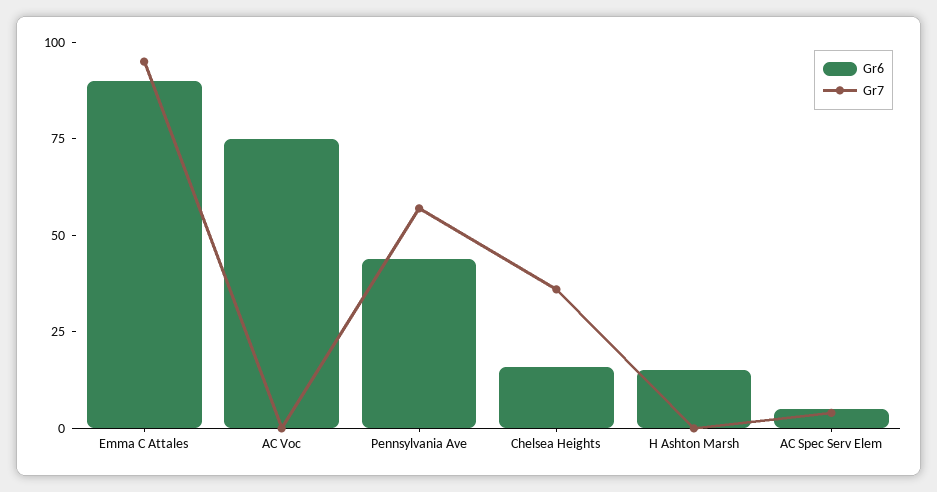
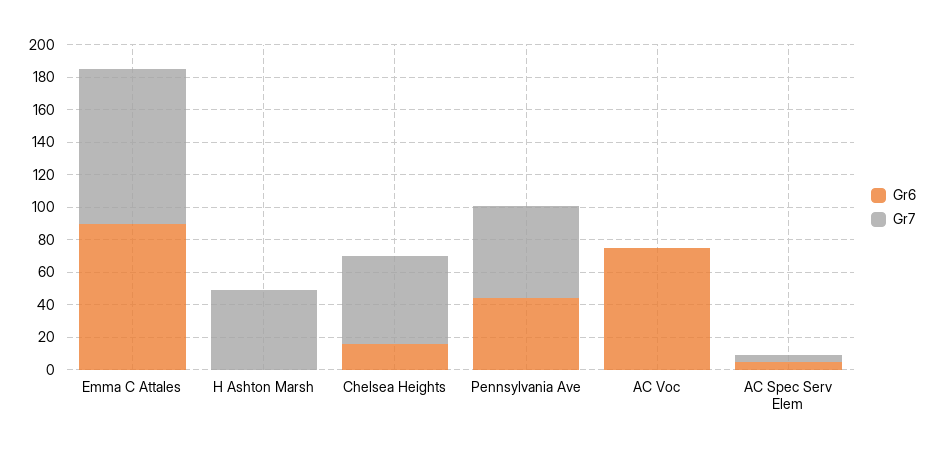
  {
    "Gr6": {
      "Emma C Attales": 90,
      "AC Voc": 75,
      "Pennsylvania Ave": 45,
      "Chelsea Heights": 15,
-     "H Ashton Marsh": 15,
+     "H Ashton Marsh": 0,
      "AC Spec Serv Elem": 5
    },
    "Gr7": {
      "Emma C Attales": 95,
      "AC Voc": 0,
      "Pennsylvania Ave": 55,
-     "Chelsea Heights": 35,
+     "Chelsea Heights": 55,
-     "H Ashton Marsh": 0,
+     "H Ashton Marsh": 50,
      "AC Spec Serv Elem": 5
    }
  }

